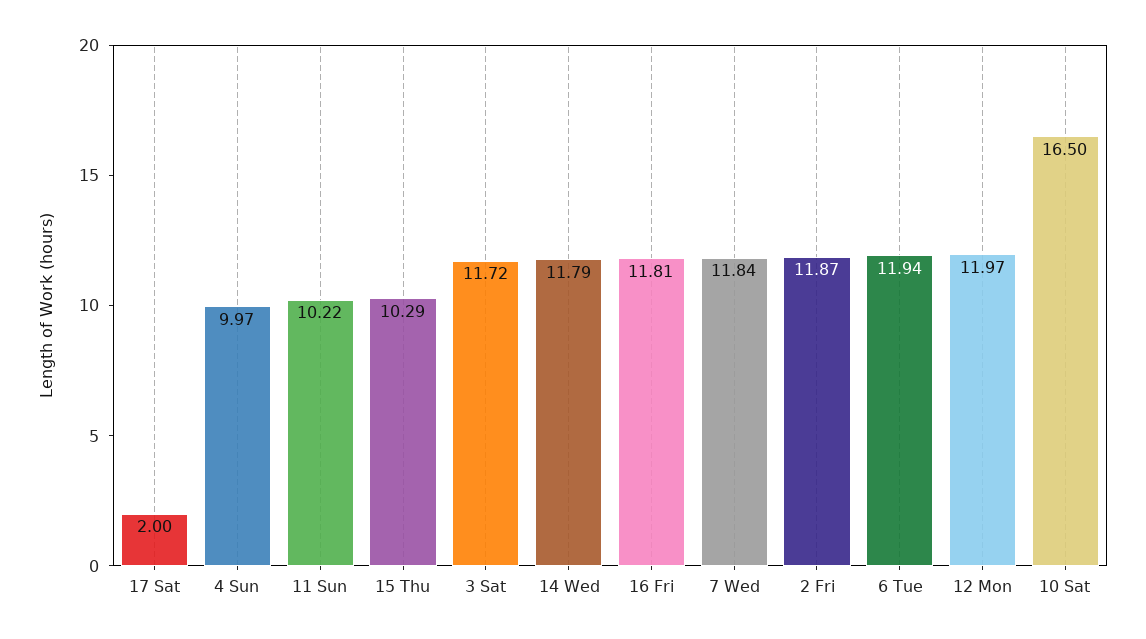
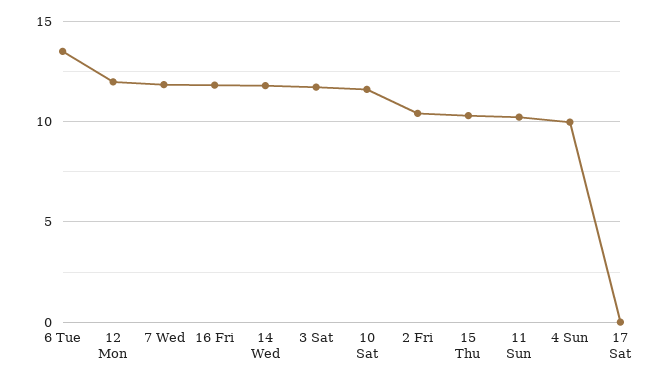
  {
-   "17 Sat": 2,
+   "17 Sat": 0,
    "4 Sun": 9.97,
    "11 Sun": 10.22,
    "15 Thu": 10.29,
    "3 Sat": 11.72,
    "14 Wed": 11.79,
    "16 Fri": 11.81,
    "7 Wed": 11.84,
-   "2 Fri": 11.87,
+   "2 Fri": 10.5,
-   "6 Tue": 11.94,
+   "6 Tue": 13.5,
    "12 Mon": 11.97,
-   "10 Sat": 16.5
+   "10 Sat": 11.5
  }

